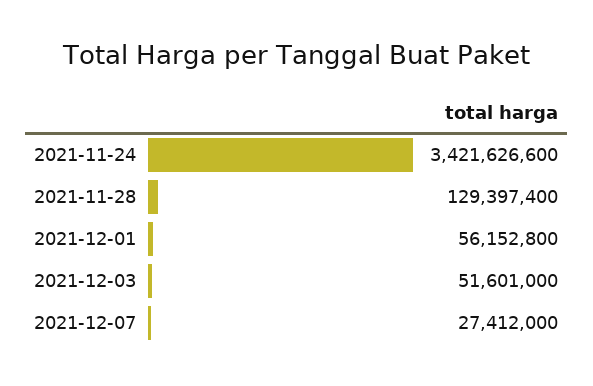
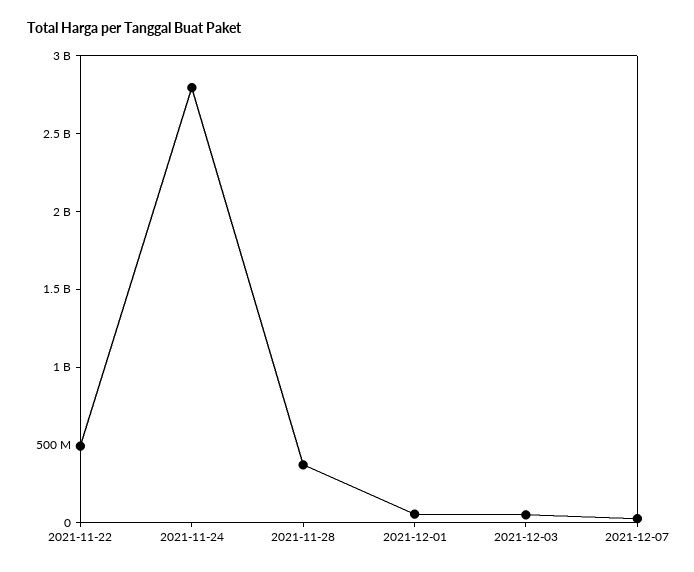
  {
-   "2021-11-24": 3421626600,
+   "2021-11-24": 2800000000,
-   "2021-11-28": 129397400,
+   "2021-11-28": 400000000,
    "2021-12-01": 56152800,
    "2021-12-03": 51601000,
-   "2021-12-07": 27412000
+   "2021-12-07": 27412000,
+   "2021-11-22": 500000000
  }

